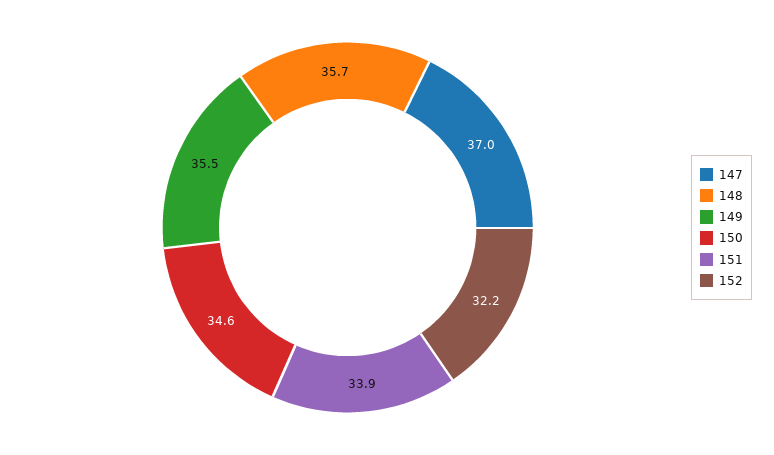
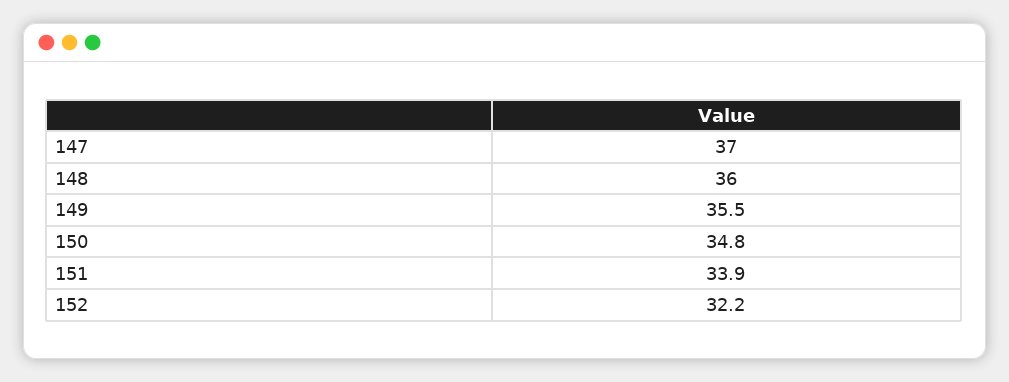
  {
    "147": 37,
-   "148": 35.7,
+   "148": 36,
    "149": 35.5,
-   "150": 34.6,
+   "150": 34.8,
    "151": 33.9,
    "152": 32.2
  }

